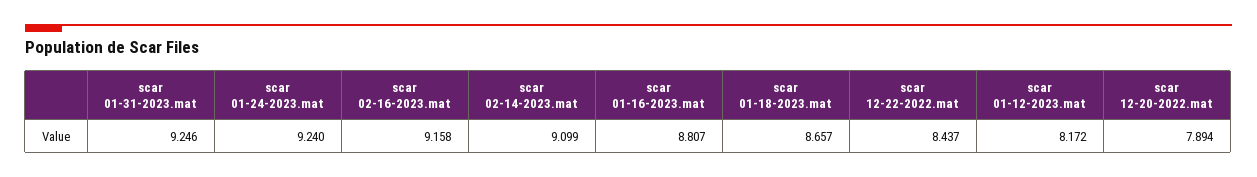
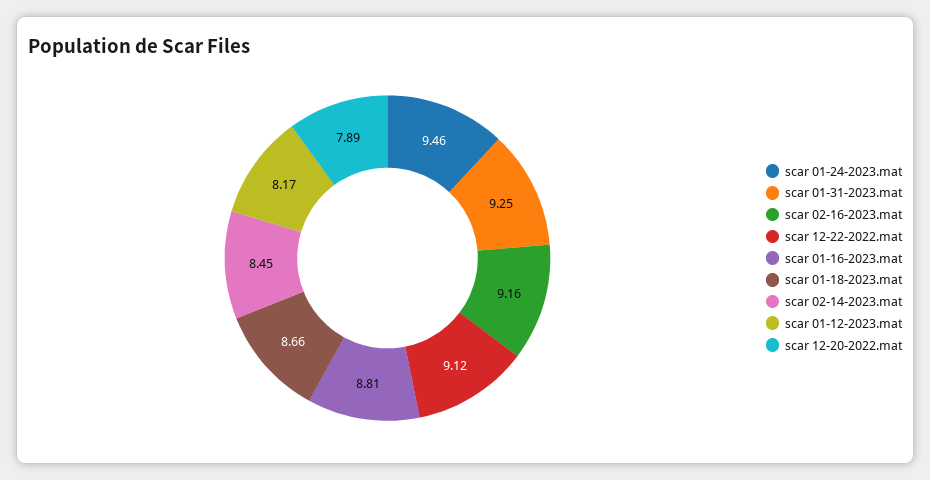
  {
    "scar 01-31-2023.mat": 9.246,
-   "scar 01-24-2023.mat": 9.24,
+   "scar 01-24-2023.mat": 9.46,
    "scar 02-16-2023.mat": 9.158,
-   "scar 02-14-2023.mat": 9.099,
+   "scar 02-14-2023.mat": 8.45,
    "scar 01-16-2023.mat": 8.807,
    "scar 01-18-2023.mat": 8.657,
-   "scar 12-22-2022.mat": 8.437,
+   "scar 12-22-2022.mat": 9.12,
    "scar 01-12-2023.mat": 8.172,
    "scar 12-20-2022.mat": 7.894
  }

